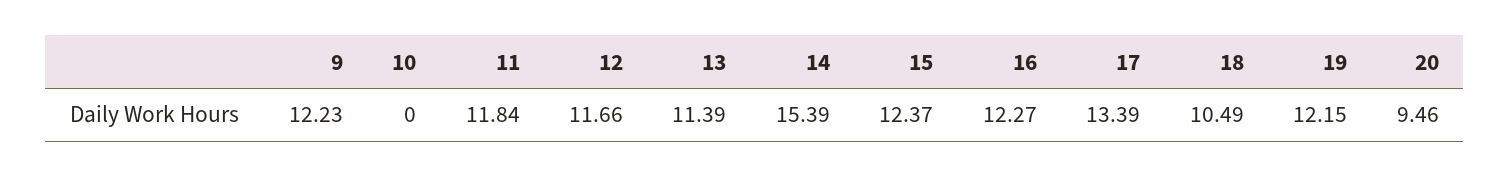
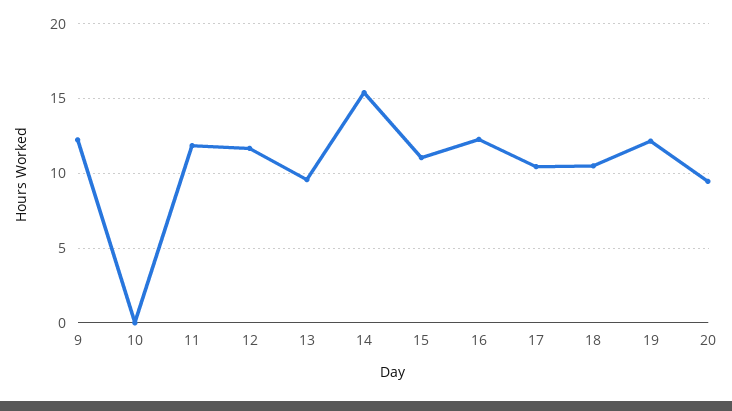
  {
    "9": 12.23,
    "10": 0,
    "11": 11.84,
    "12": 11.66,
-   "13": 11.39,
+   "13": 9.5,
    "14": 15.39,
-   "15": 12.37,
+   "15": 11,
    "16": 12.27,
-   "17": 13.39,
+   "17": 10.5,
    "18": 10.49,
    "19": 12.15,
    "20": 9.46
  }

